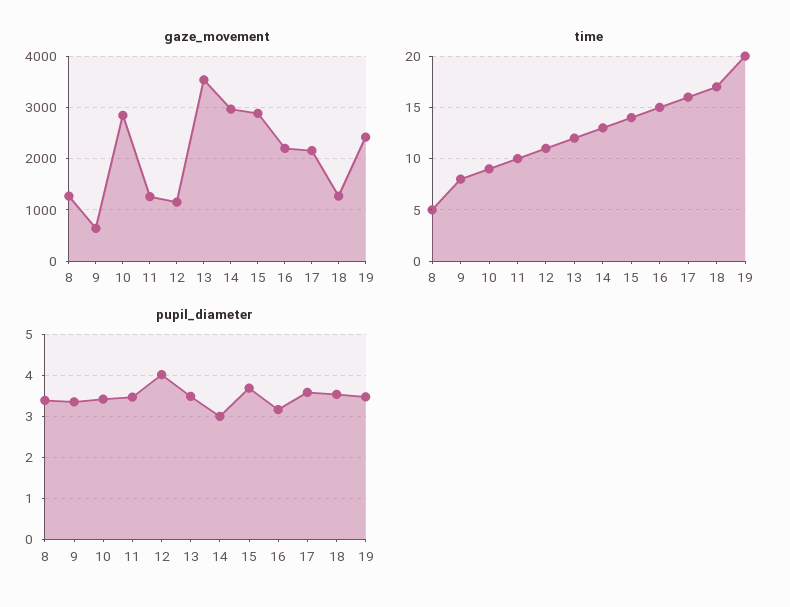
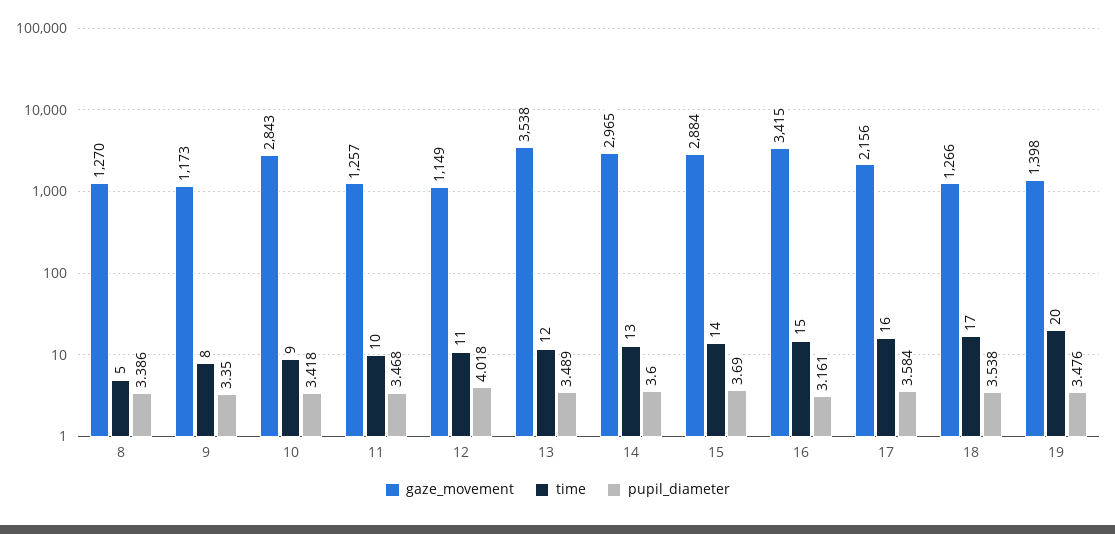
  {
    "gaze_movement": {
      "8": 1270,
-     "9": 600,
+     "9": 1173,
      "10": 2843,
      "11": 1257,
      "12": 1149,
      "13": 3538,
      "14": 2965,
      "15": 2884,
-     "16": 2200,
+     "16": 3415,
      "17": 2156,
      "18": 1266,
-     "19": 2400
+     "19": 1398
    },
    "time": {
      "8": 5,
      "9": 8,
      "10": 9,
      "11": 10,
      "12": 11,
      "13": 12,
      "14": 13,
      "15": 14,
      "16": 15,
      "17": 16,
      "18": 17,
      "19": 20
    },
    "pupil_diameter": {
      "8": 3.386,
      "9": 3.35,
      "10": 3.418,
      "11": 3.468,
      "12": 4.018,
      "13": 3.489,
-     "14": 3,
+     "14": 3.6,
      "15": 3.69,
      "16": 3.161,
      "17": 3.584,
      "18": 3.538,
      "19": 3.476
    }
  }

